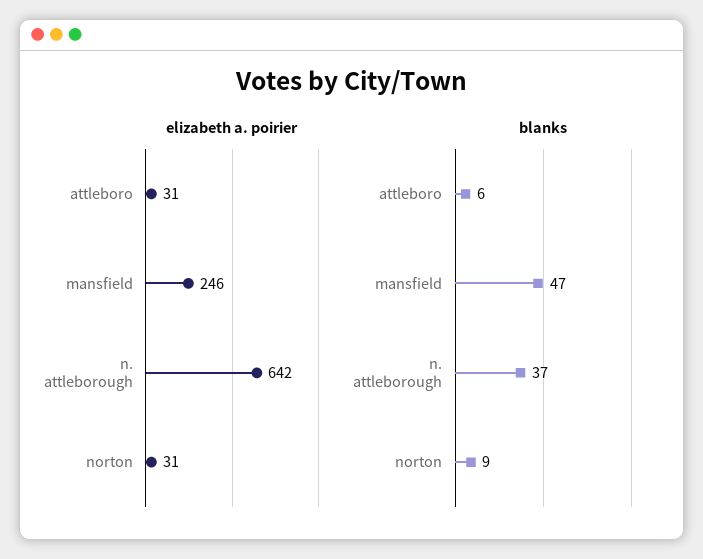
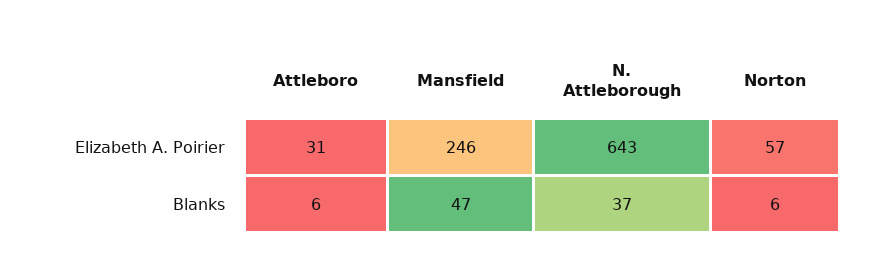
  {
    "elizabeth a. poirier": {
      "attleboro": 31,
      "mansfield": 246,
-     "n. attleborough": 642,
+     "n. attleborough": 643,
-     "norton": 31
+     "norton": 57
    },
    "blanks": {
      "attleboro": 6,
      "mansfield": 47,
      "n. attleborough": 37,
-     "norton": 9
+     "norton": 6
    }
  }

